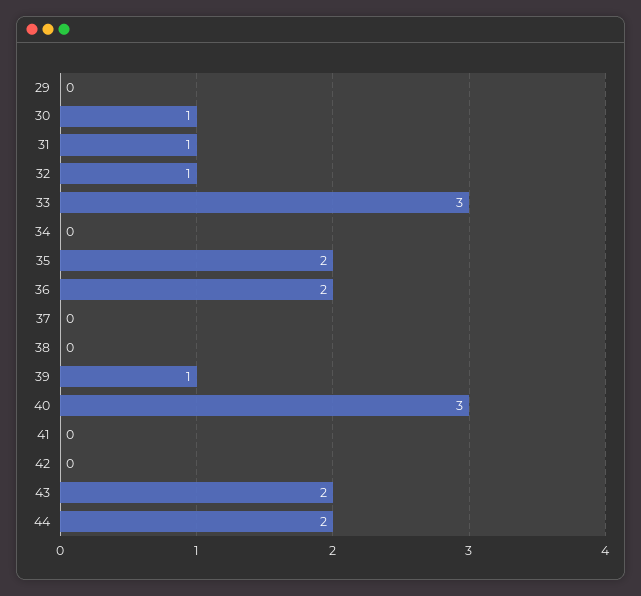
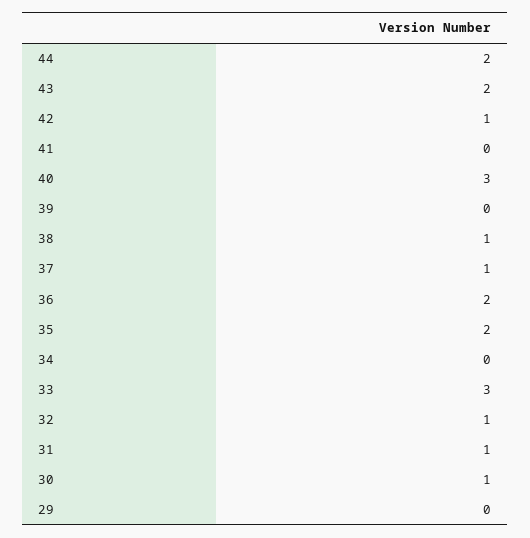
  {
    "29": 0,
    "30": 1,
    "31": 1,
    "32": 1,
    "33": 3,
    "34": 0,
    "35": 2,
    "36": 2,
-   "37": 0,
+   "37": 1,
-   "38": 0,
+   "38": 1,
-   "39": 1,
+   "39": 0,
    "40": 3,
    "41": 0,
-   "42": 0,
+   "42": 1,
    "43": 2,
    "44": 2
  }

